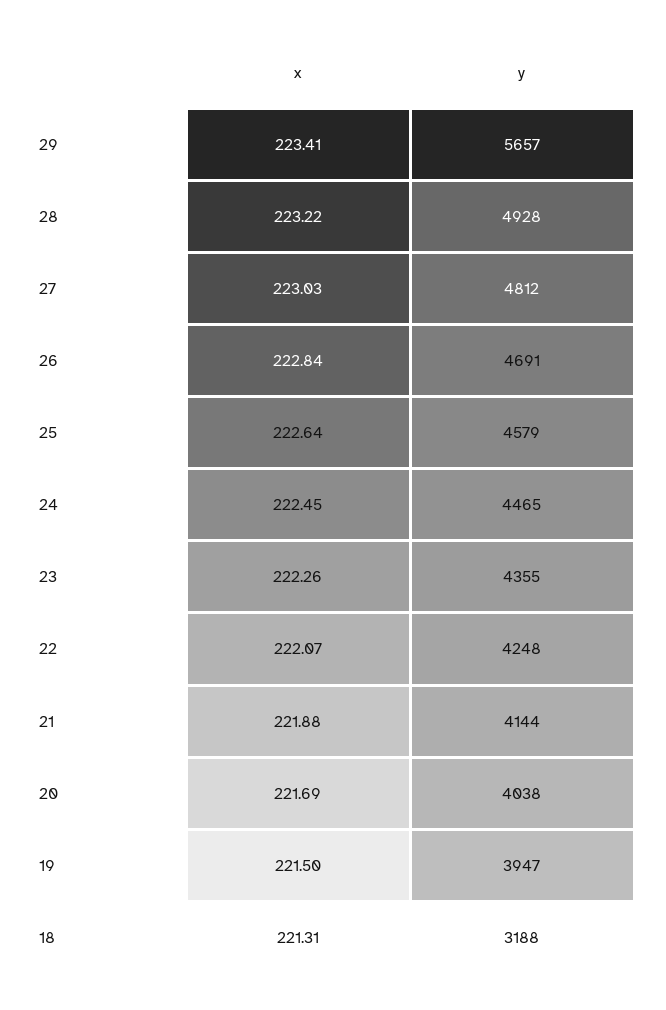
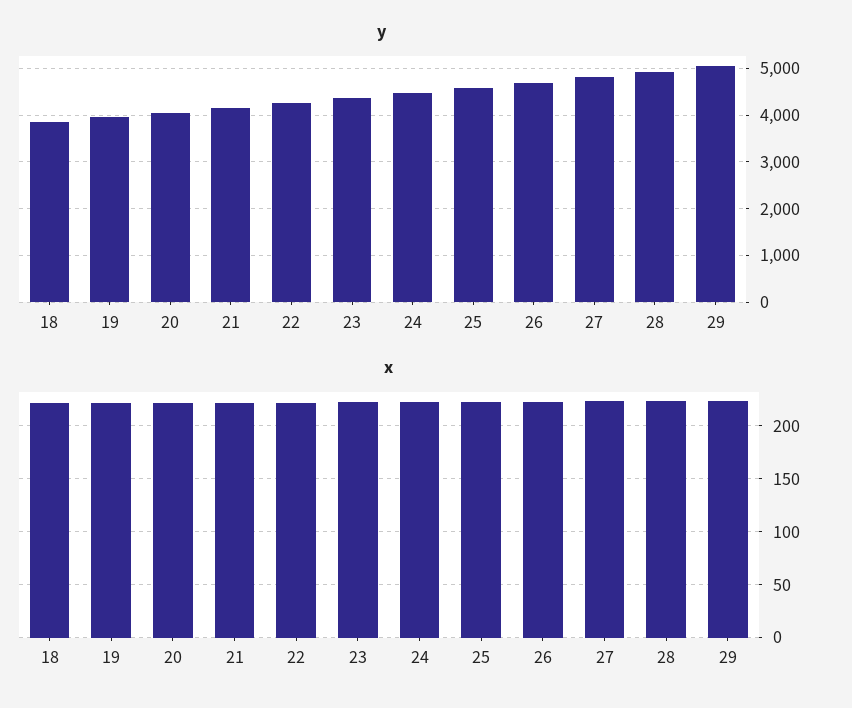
  {
    "x": {
      "29": 223.41,
      "28": 223.22,
      "27": 223.03,
      "26": 222.84,
      "25": 222.64,
      "24": 222.45,
      "23": 222.26,
      "22": 222.07,
      "21": 221.88,
      "20": 221.69,
      "19": 221.5,
      "18": 221.31
    },
    "y": {
-     "29": 5657,
+     "29": 5000,
      "28": 4928,
      "27": 4812,
      "26": 4691,
      "25": 4579,
      "24": 4465,
      "23": 4355,
      "22": 4248,
      "21": 4144,
      "20": 4038,
      "19": 3947,
-     "18": 3188
+     "18": 3800
    }
  }

